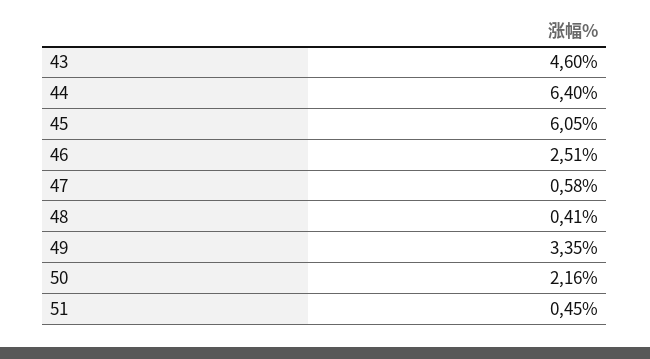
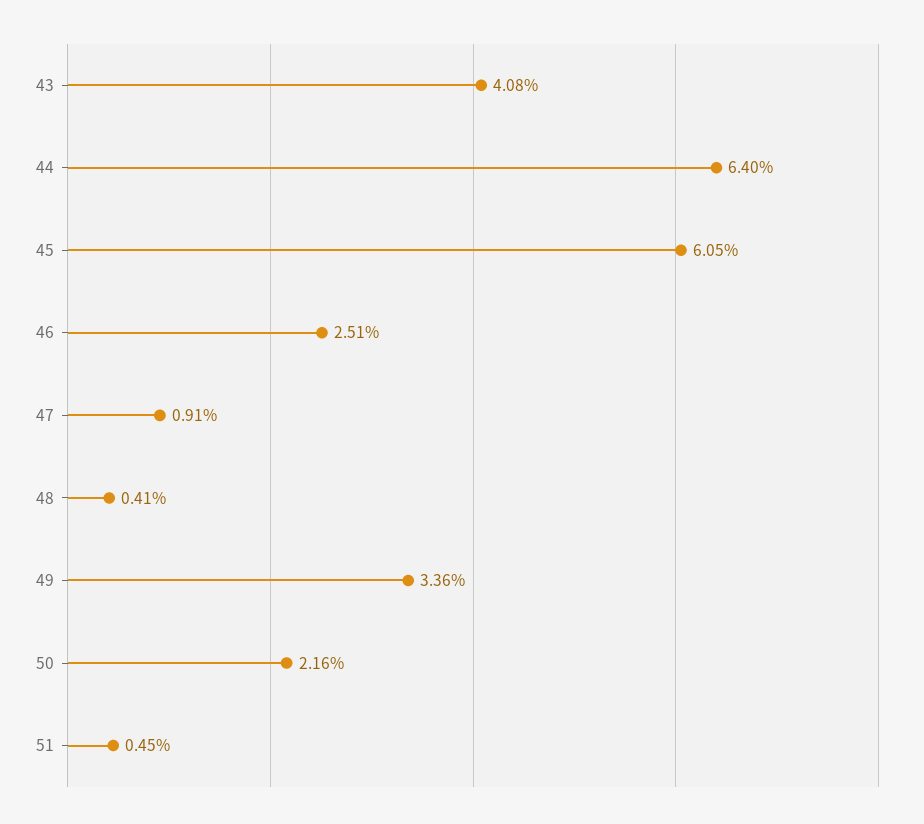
  {
-   "43": 4.6,
+   "43": 4.08,
    "44": 6.4,
    "45": 6.05,
    "46": 2.51,
-   "47": 0.58,
+   "47": 0.91,
    "48": 0.41,
-   "49": 3.35,
+   "49": 3.36,
    "50": 2.16,
    "51": 0.45
  }

